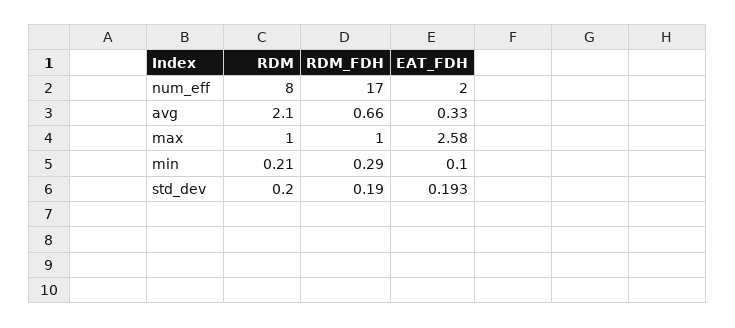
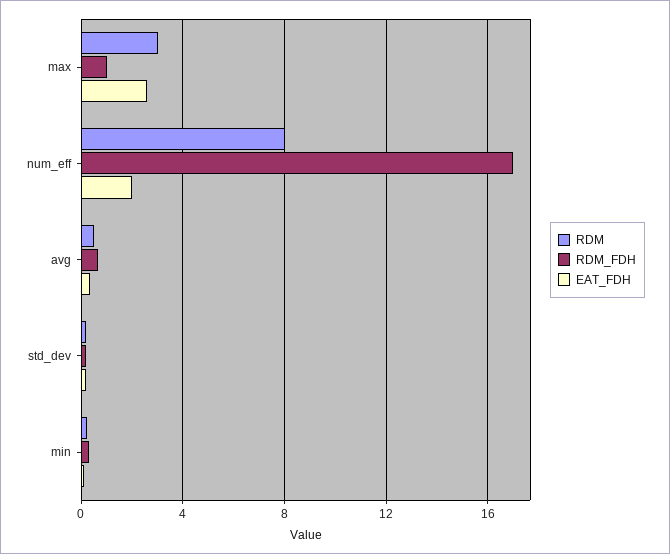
  {
    "RDM": {
      "num_eff": 8,
-     "avg": 2.1,
+     "avg": 0.5,
-     "max": 1,
+     "max": 3,
      "min": 0.21,
      "std_dev": 0.2
    },
    "RDM_FDH": {
      "num_eff": 17,
      "avg": 0.66,
      "max": 1,
      "min": 0.29,
      "std_dev": 0.19
    },
    "EAT_FDH": {
      "num_eff": 2,
      "avg": 0.33,
      "max": 2.58,
      "min": 0.1,
      "std_dev": 0.193
    }
  }

